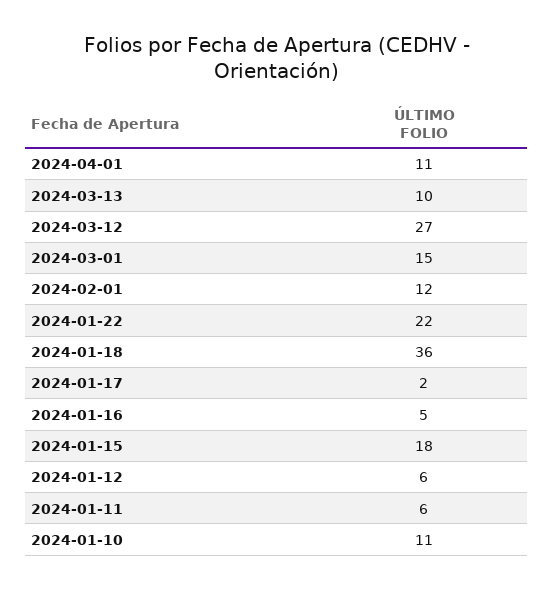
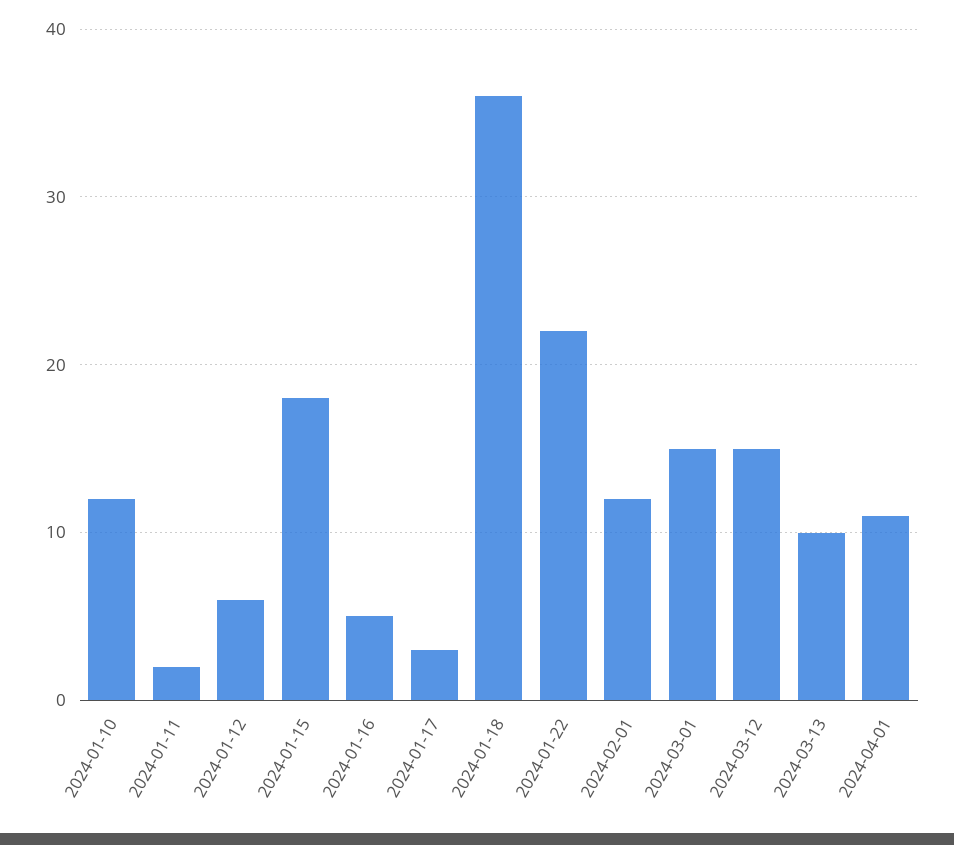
  {
    "2024-04-01": 11,
    "2024-03-13": 10,
-   "2024-03-12": 27,
+   "2024-03-12": 15,
    "2024-03-01": 15,
    "2024-02-01": 12,
    "2024-01-22": 22,
    "2024-01-18": 36,
-   "2024-01-17": 2,
+   "2024-01-17": 3,
    "2024-01-16": 5,
    "2024-01-15": 18,
    "2024-01-12": 6,
-   "2024-01-11": 6,
+   "2024-01-11": 2,
-   "2024-01-10": 11
+   "2024-01-10": 12
  }

